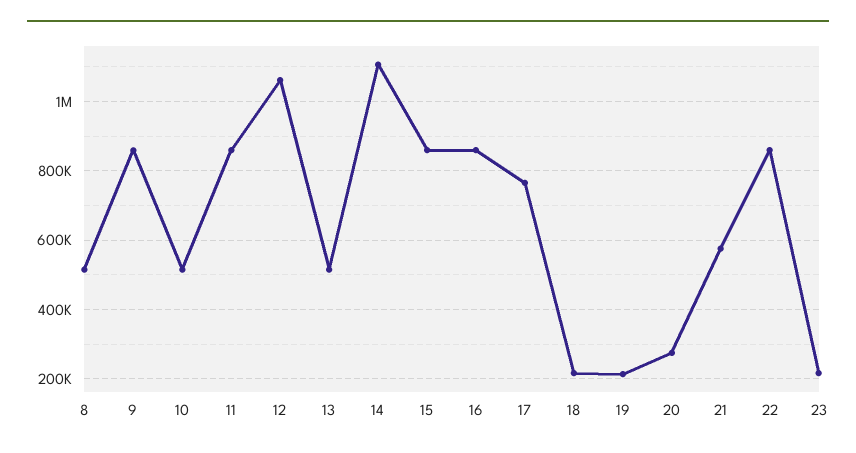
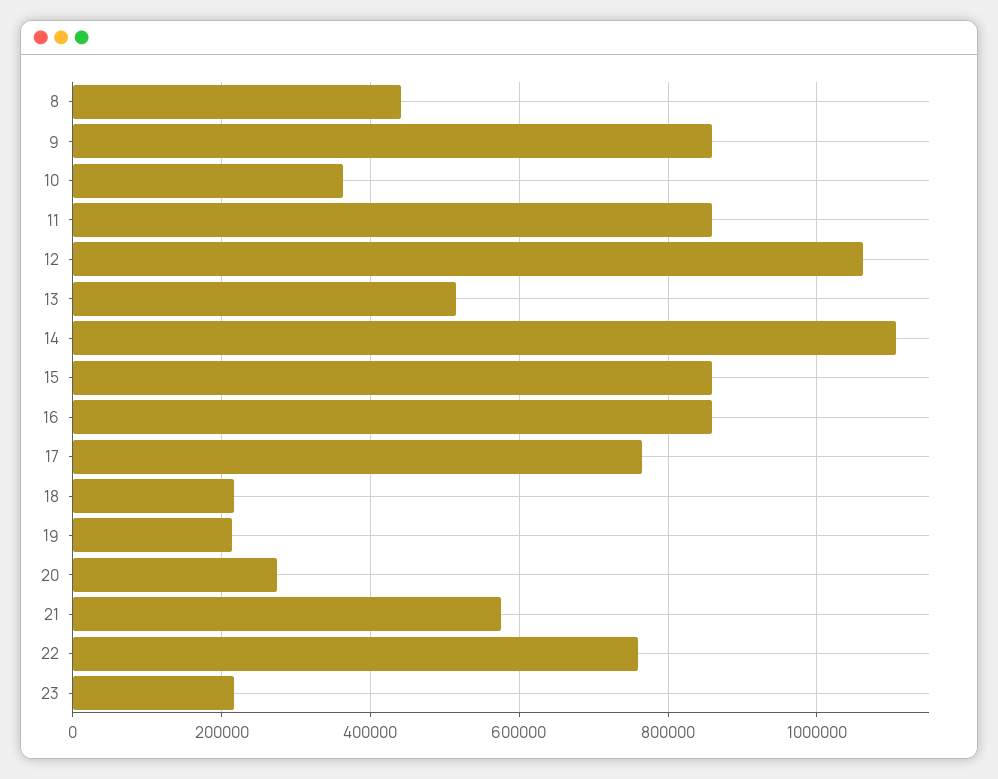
  {
-   "8": 520000,
+   "8": 440000,
    "9": 860000,
-   "10": 520000,
+   "10": 360000,
    "11": 860000,
    "12": 1060000,
    "13": 520000,
    "14": 1100000,
    "15": 860000,
    "16": 860000,
    "17": 760000,
    "18": 220000,
    "19": 220000,
    "20": 280000,
    "21": 580000,
-   "22": 860000,
+   "22": 760000,
    "23": 220000
  }

